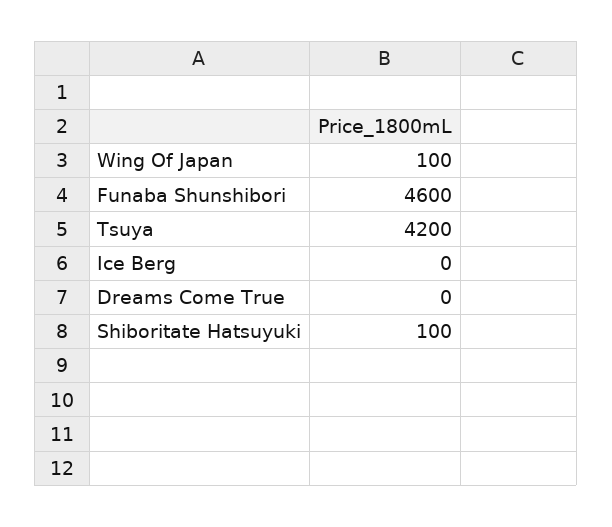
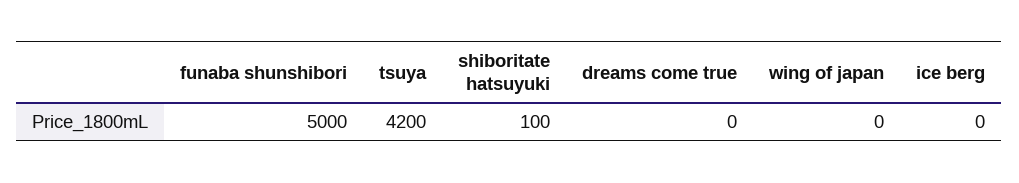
  {
-   "Wing Of Japan": 100,
+   "Wing Of Japan": 0,
-   "Funaba Shunshibori": 4600,
+   "Funaba Shunshibori": 5000,
    "Tsuya": 4200,
    "Ice Berg": 0,
    "Dreams Come True": 0,
    "Shiboritate Hatsuyuki": 100
  }

